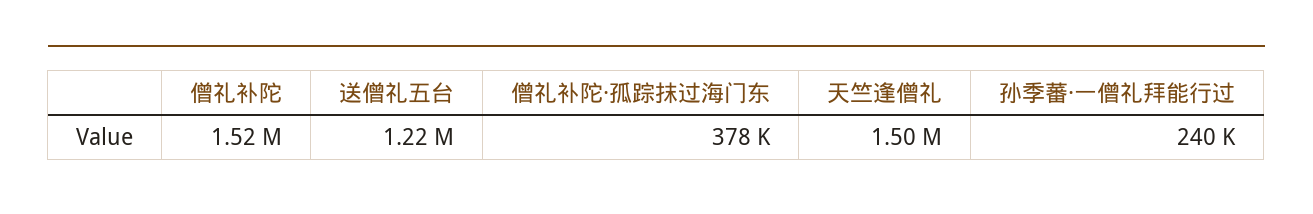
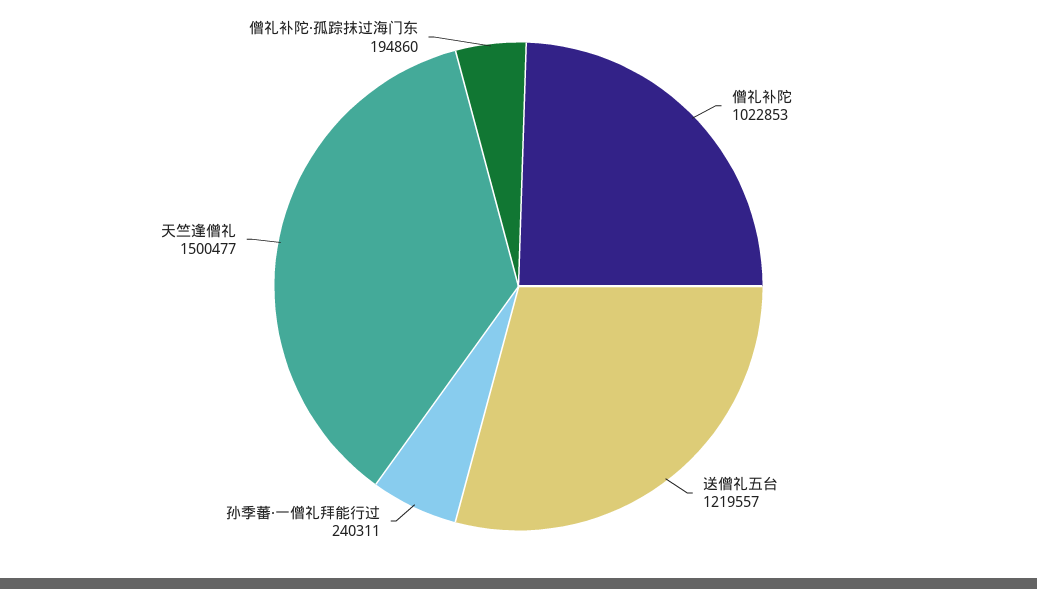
  {
-   "僧礼补陀": 1520000,
+   "僧礼补陀": 1022853,
    "送僧礼五台": 1219557,
-   "僧礼补陀·孤踪抹过海门东": 378000,
+   "僧礼补陀·孤踪抹过海门东": 194860,
    "天竺逢僧礼": 1500477,
    "孙季蕃·一僧礼拜能行过": 240311
  }

